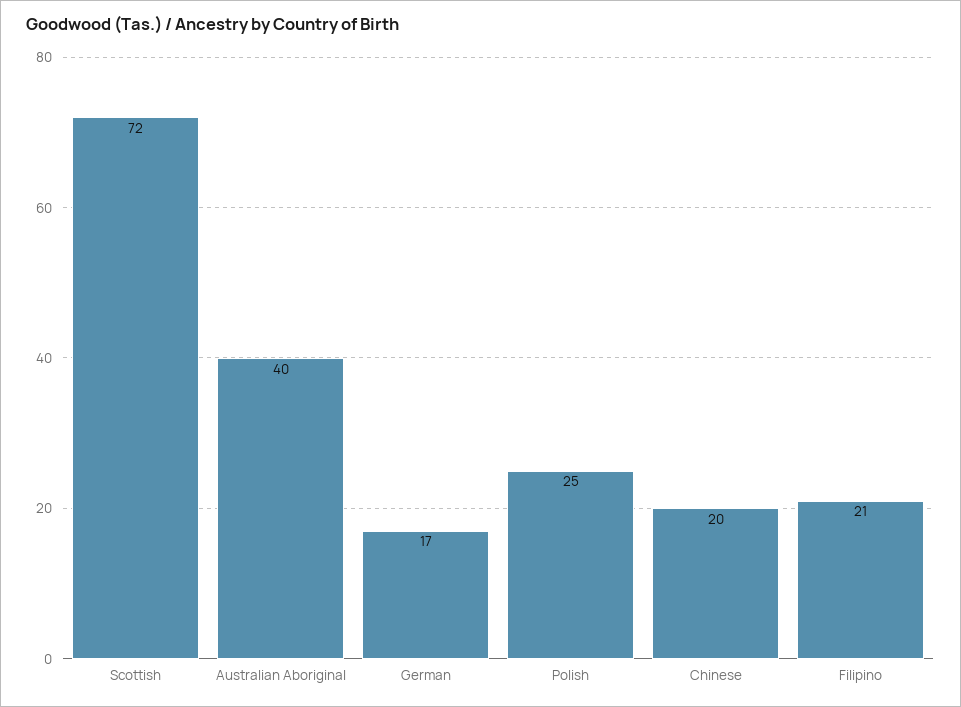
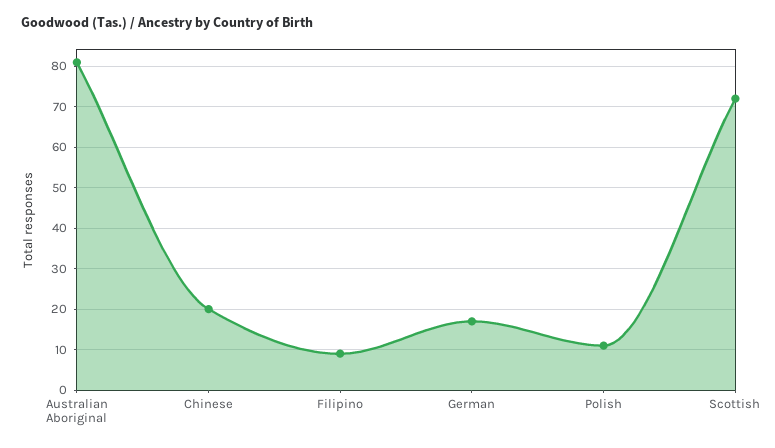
  {
    "Scottish": 72,
-   "Australian Aboriginal": 40,
+   "Australian Aboriginal": 80,
    "German": 17,
-   "Polish": 25,
+   "Polish": 10,
    "Chinese": 20,
-   "Filipino": 21
+   "Filipino": 10
  }

